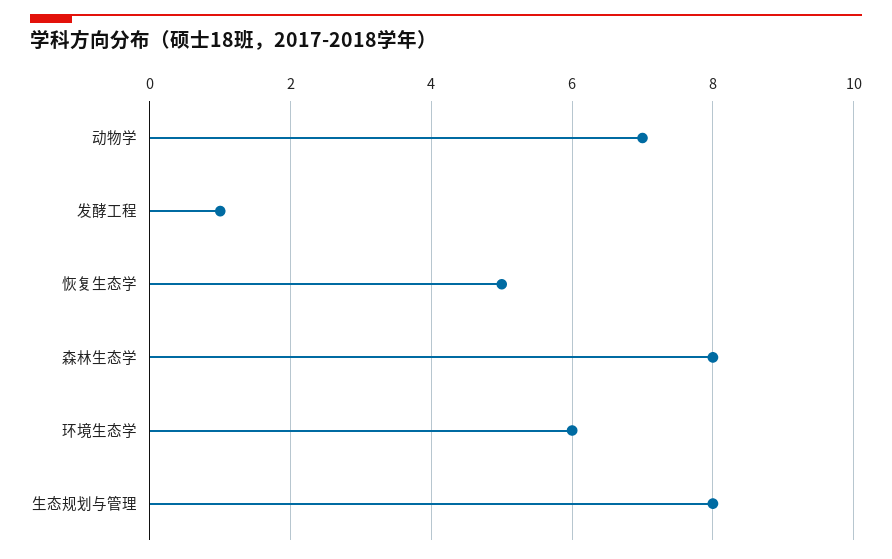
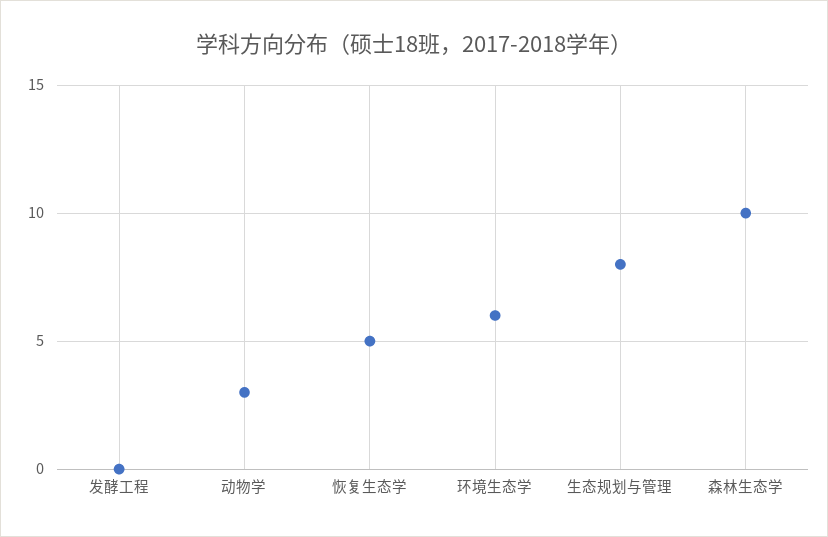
  {
-   "动物学": 7,
+   "动物学": 3,
-   "发酵工程": 1,
+   "发酵工程": 0,
    "恢复生态学": 5,
-   "森林生态学": 8,
+   "森林生态学": 10,
    "环境生态学": 6,
    "生态规划与管理": 8
  }

